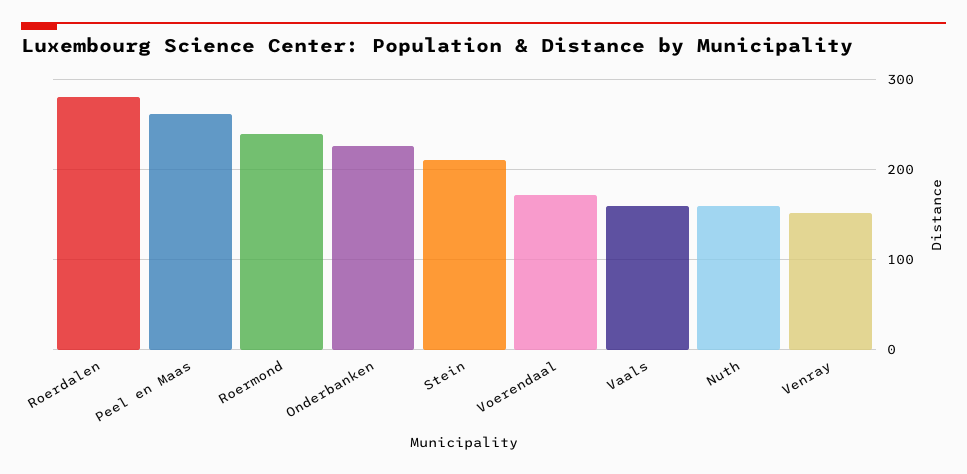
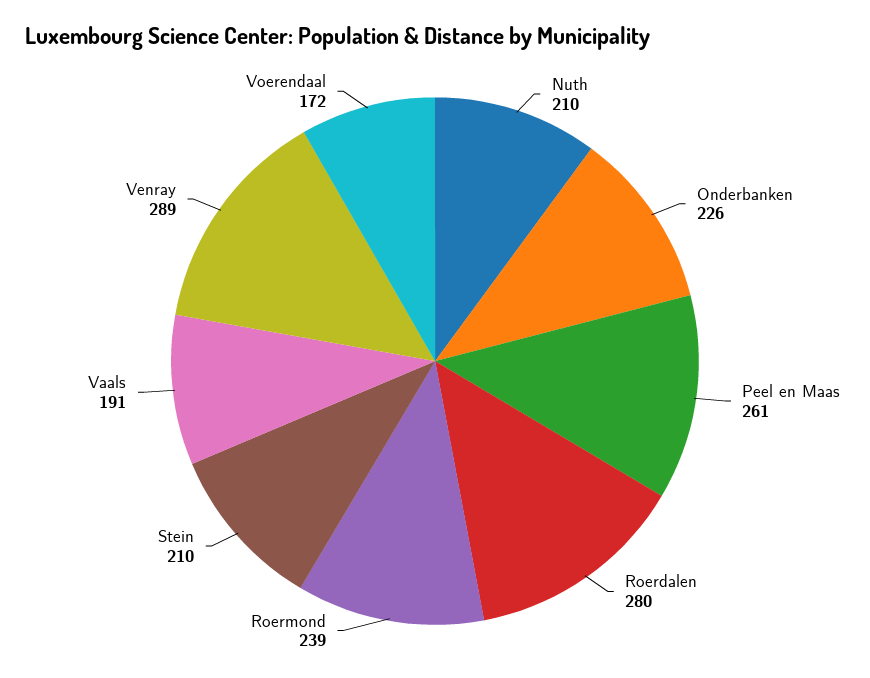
  {
    "Roerdalen": 280,
    "Peel en Maas": 261,
    "Roermond": 239,
    "Onderbanken": 226,
    "Stein": 210,
    "Voerendaal": 172,
-   "Vaals": 160,
+   "Vaals": 191,
-   "Nuth": 160,
+   "Nuth": 210,
-   "Venray": 150
+   "Venray": 289
  }

